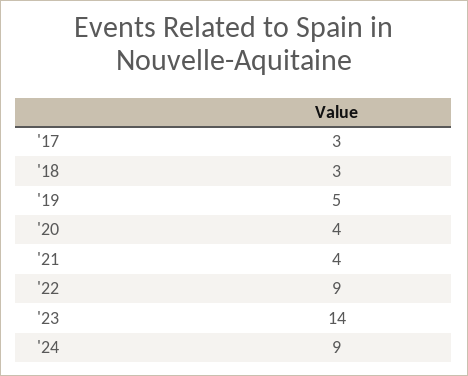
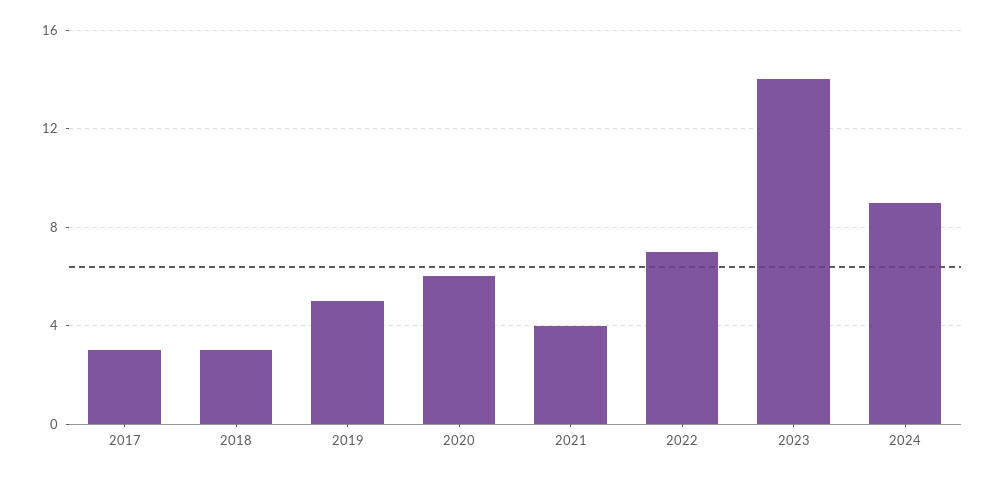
  {
    "'17": 3,
    "'18": 3,
    "'19": 5,
-   "'20": 4,
+   "'20": 6,
    "'21": 4,
-   "'22": 9,
+   "'22": 7,
    "'23": 14,
    "'24": 9
  }

